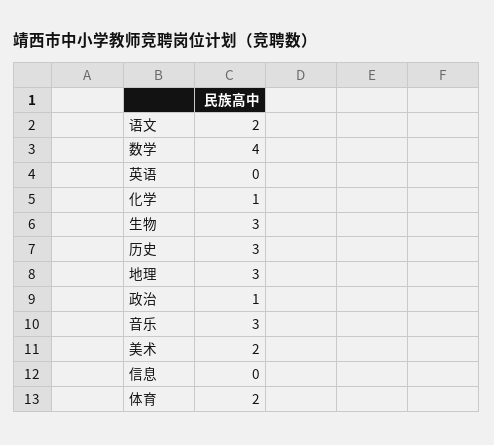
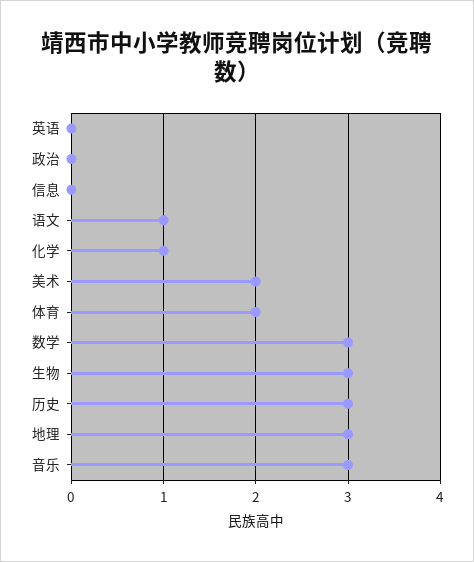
  {
-   "语文": 2,
+   "语文": 1,
-   "数学": 4,
+   "数学": 3,
    "英语": 0,
    "化学": 1,
    "生物": 3,
    "历史": 3,
    "地理": 3,
-   "政治": 1,
+   "政治": 0,
    "音乐": 3,
    "美术": 2,
    "信息": 0,
    "体育": 2
  }

